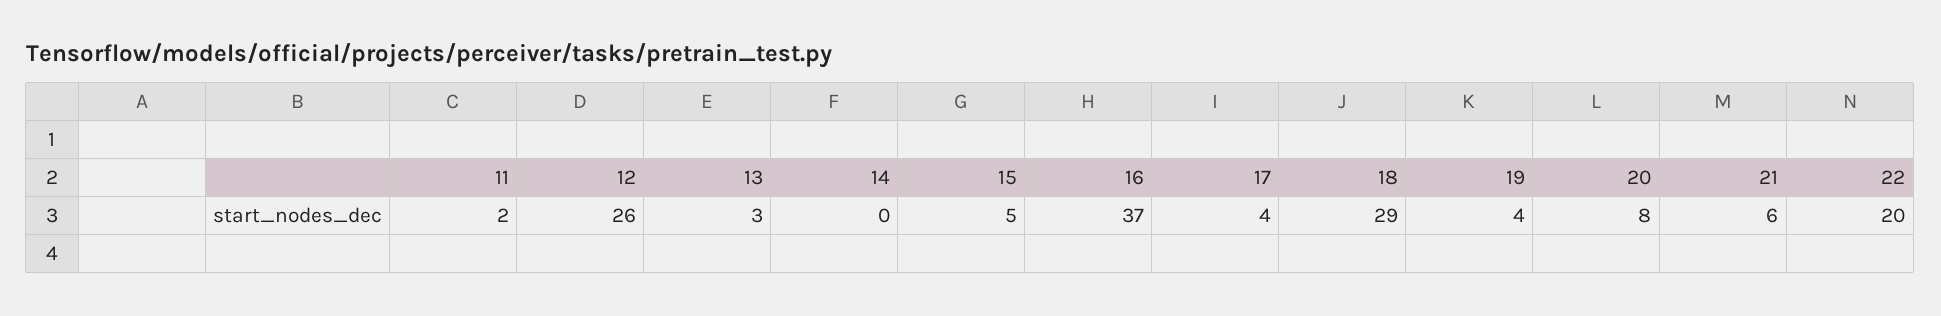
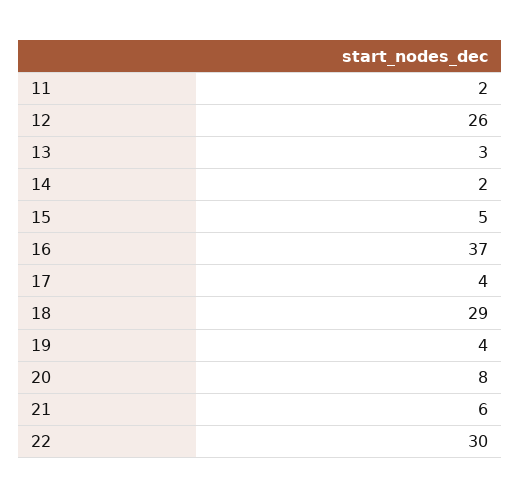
  {
    "11": 2,
    "12": 26,
    "13": 3,
-   "14": 0,
+   "14": 2,
    "15": 5,
    "16": 37,
    "17": 4,
    "18": 29,
    "19": 4,
    "20": 8,
    "21": 6,
-   "22": 20
+   "22": 30
  }

